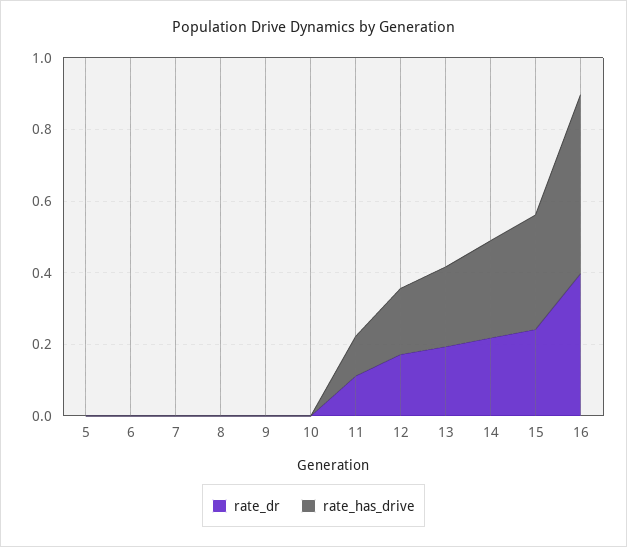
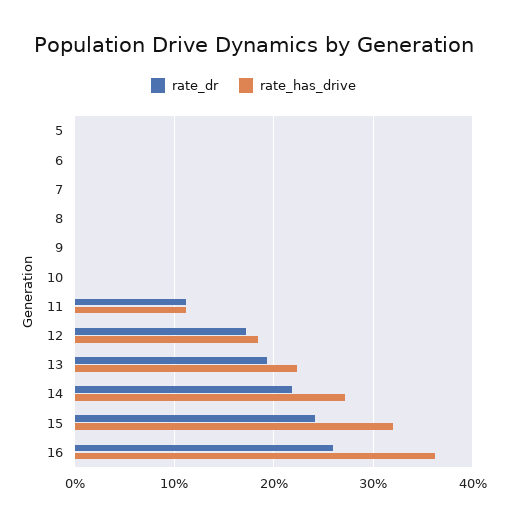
  {
    "rate_dr": {
      "5": 0,
      "6": 0,
      "7": 0,
      "8": 0,
      "9": 0,
      "10": 0,
      "11": 0.11,
      "12": 0.17,
      "13": 0.19,
      "14": 0.22,
      "15": 0.24,
-     "16": 0.4
+     "16": 0.26
    },
    "rate_has_drive": {
      "5": 0,
      "6": 0,
      "7": 0,
      "8": 0,
      "9": 0,
      "10": 0,
      "11": 0.11,
      "12": 0.18,
      "13": 0.22,
      "14": 0.27,
      "15": 0.32,
-     "16": 0.5
+     "16": 0.36
    }
  }

